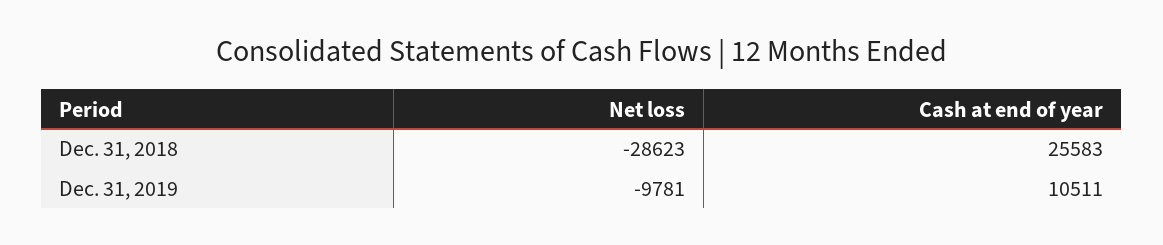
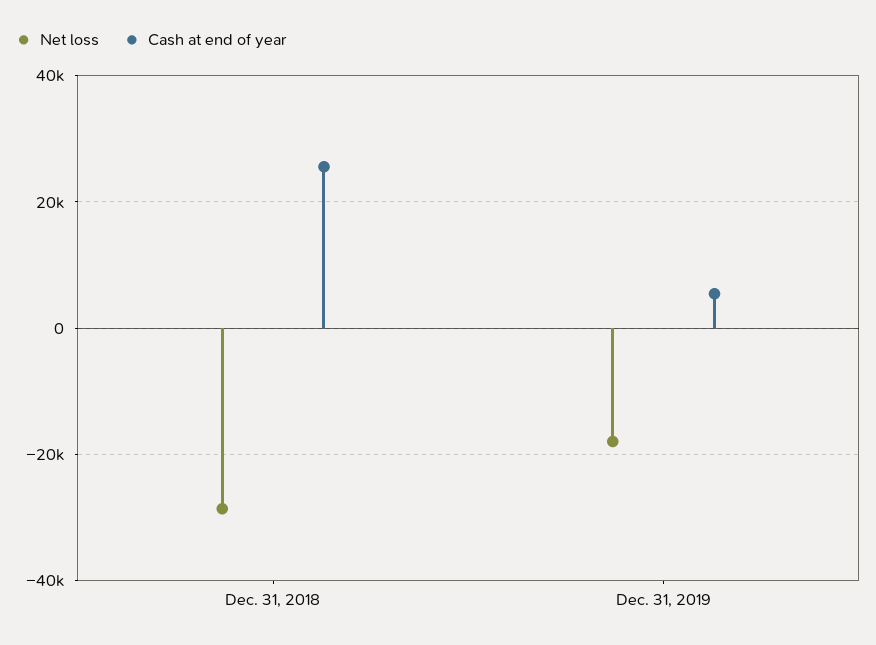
  {
    "Net loss": {
      "Dec. 31, 2018": -28623,
-     "Dec. 31, 2019": -9781
+     "Dec. 31, 2019": -18000
    },
    "Cash at end of year": {
      "Dec. 31, 2018": 25583,
-     "Dec. 31, 2019": 10511
+     "Dec. 31, 2019": 6000
    }
  }

